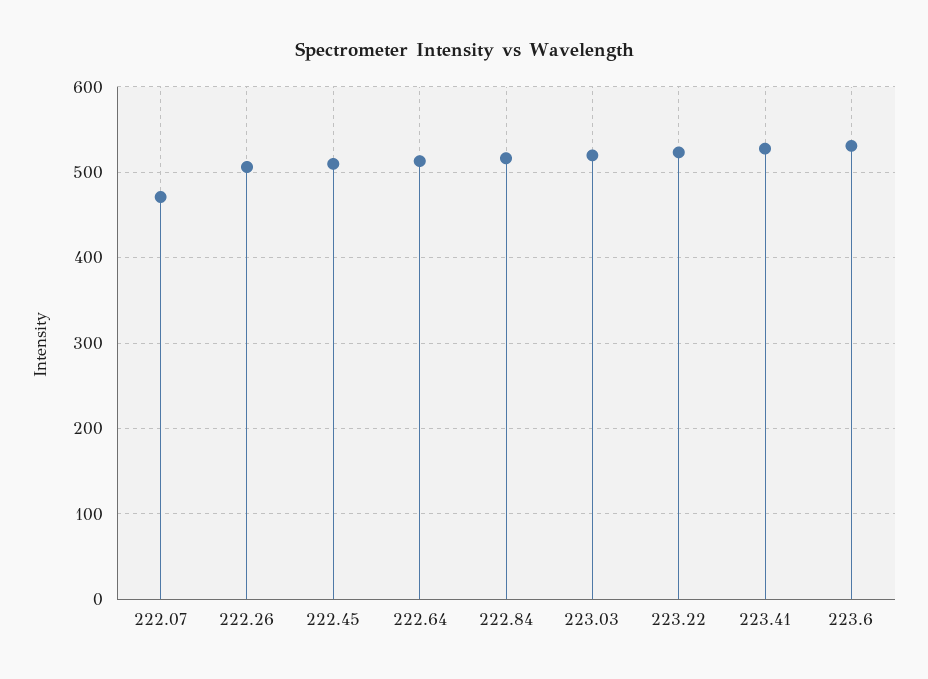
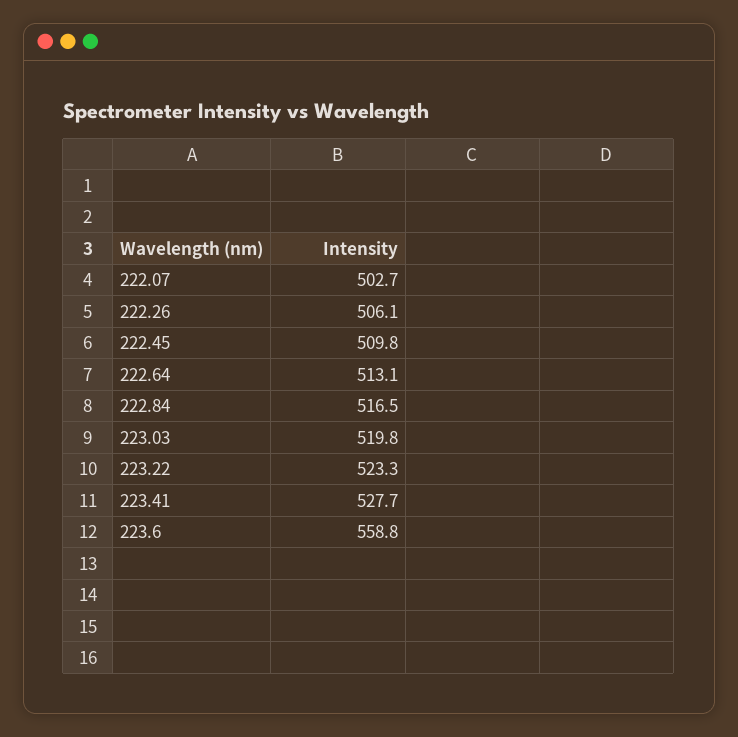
  {
-   "222.07": 470,
+   "222.07": 502.7,
    "222.26": 506.1,
    "222.45": 509.8,
    "222.64": 513.1,
    "222.84": 516.5,
    "223.03": 519.8,
    "223.22": 523.3,
    "223.41": 527.7,
-   "223.6": 530
+   "223.6": 558.8
  }

